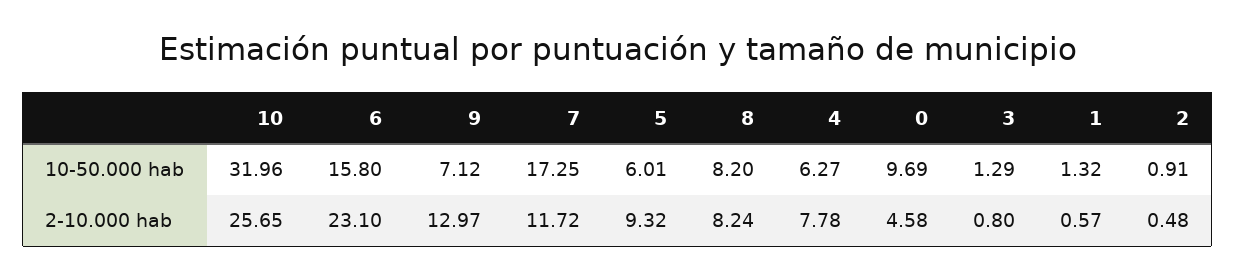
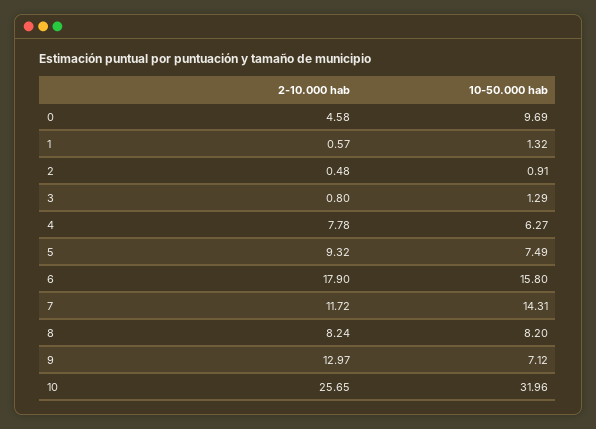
  {
    "10": {
      "10-50.000 hab": 31.96,
      "2-10.000 hab": 25.65
    },
    "6": {
      "10-50.000 hab": 15.8,
-     "2-10.000 hab": 23.1
+     "2-10.000 hab": 17.9
    },
    "9": {
      "10-50.000 hab": 7.12,
      "2-10.000 hab": 12.97
    },
    "7": {
-     "10-50.000 hab": 17.25,
+     "10-50.000 hab": 14.31,
      "2-10.000 hab": 11.72
    },
    "5": {
-     "10-50.000 hab": 6.01,
+     "10-50.000 hab": 7.49,
      "2-10.000 hab": 9.32
    },
    "8": {
      "10-50.000 hab": 8.2,
      "2-10.000 hab": 8.24
    },
    "4": {
      "10-50.000 hab": 6.27,
      "2-10.000 hab": 7.78
    },
    "0": {
      "10-50.000 hab": 9.69,
      "2-10.000 hab": 4.58
    },
    "3": {
      "10-50.000 hab": 1.29,
      "2-10.000 hab": 0.8
    },
    "1": {
      "10-50.000 hab": 1.32,
      "2-10.000 hab": 0.57
    },
    "2": {
      "10-50.000 hab": 0.91,
      "2-10.000 hab": 0.48
    }
  }

